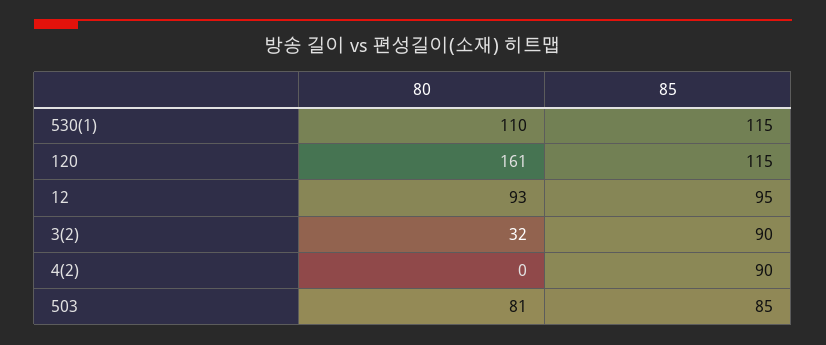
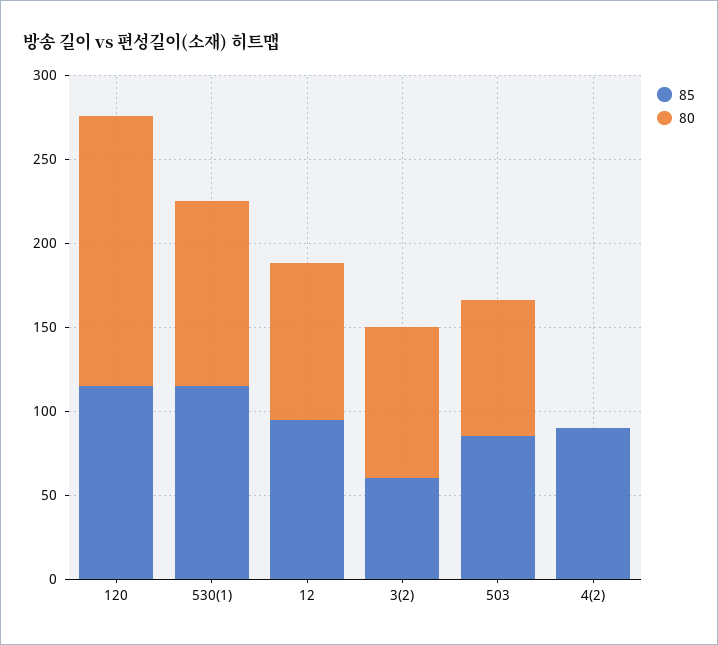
  {
    "80": {
      "530(1)": 110,
      "120": 161,
      "12": 93,
-     "3(2)": 32,
+     "3(2)": 90,
      "4(2)": 0,
      "503": 81
    },
    "85": {
      "530(1)": 115,
      "120": 115,
      "12": 95,
-     "3(2)": 90,
+     "3(2)": 60,
      "4(2)": 90,
      "503": 85
    }
  }

